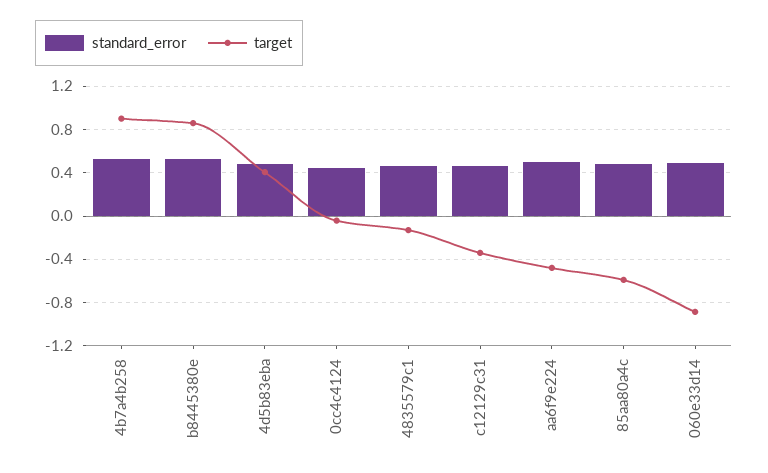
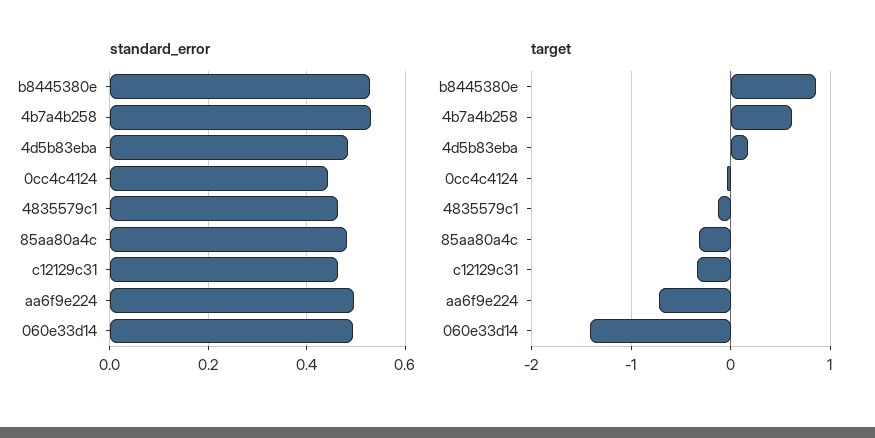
  {
    "standard_error": {
      "4b7a4b258": 0.54,
      "b8445380e": 0.52,
      "4d5b83eba": 0.48,
      "0cc4c4124": 0.44,
      "4835579c1": 0.46,
      "c12129c31": 0.46,
      "aa6f9e224": 0.5,
      "85aa80a4c": 0.48,
      "060e33d14": 0.5
    },
    "target": {
-     "4b7a4b258": 0.9,
+     "4b7a4b258": 0.6,
      "b8445380e": 0.9,
-     "4d5b83eba": 0.4,
+     "4d5b83eba": 0.2,
      "0cc4c4124": 0,
      "4835579c1": -0.1,
      "c12129c31": -0.3,
-     "aa6f9e224": -0.5,
+     "aa6f9e224": -0.7,
-     "85aa80a4c": -0.6,
+     "85aa80a4c": -0.3,
-     "060e33d14": -0.9
+     "060e33d14": -1.4
    }
  }

